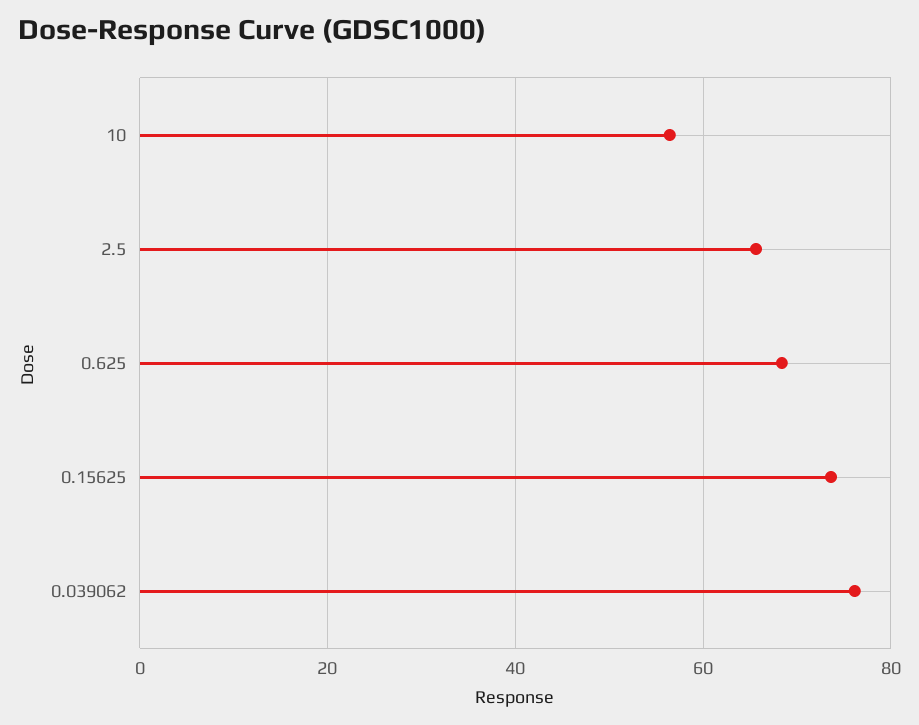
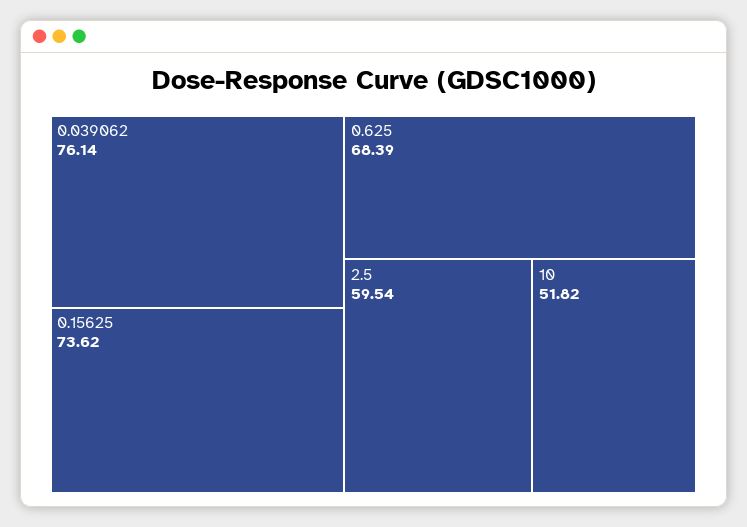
  {
-   "10": 56,
+   "10": 51.82,
-   "2.5": 66,
+   "2.5": 59.54,
    "0.625": 68.39,
    "0.15625": 73.62,
    "0.039062": 76.14
  }

